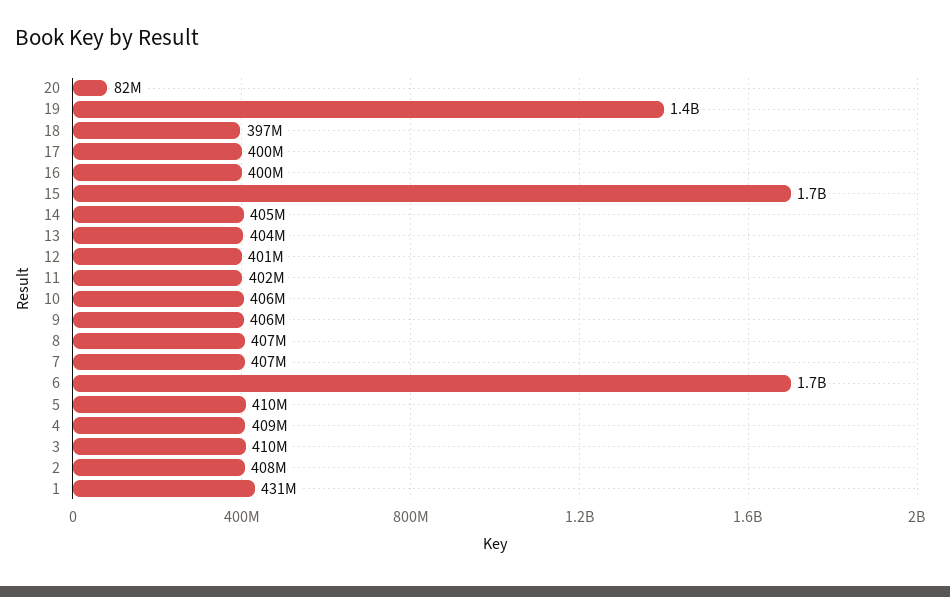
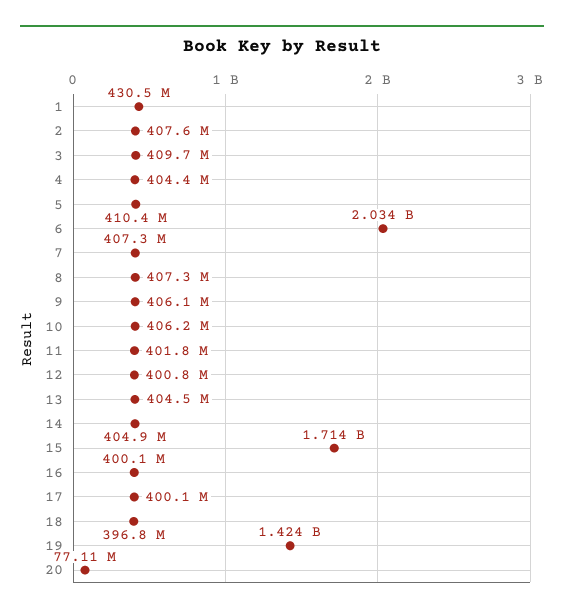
  {
-   "20": 82000000,
+   "20": 77110000,
    "19": 1424000000,
    "18": 396800000,
    "17": 400100000,
    "16": 400100000,
    "15": 1714000000,
    "14": 404900000,
    "13": 404500000,
    "12": 400800000,
    "11": 401800000,
    "10": 406200000,
    "9": 406100000,
    "8": 407300000,
    "7": 407300000,
-   "6": 1700000000,
+   "6": 2034000000,
    "5": 410400000,
-   "4": 409000000,
+   "4": 404400000,
    "3": 409700000,
    "2": 407600000,
    "1": 430500000
  }

